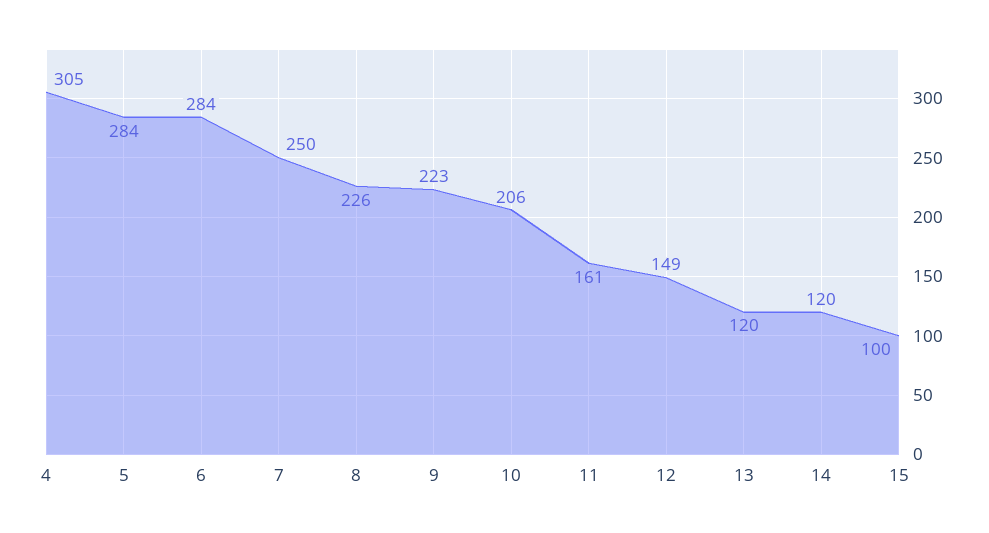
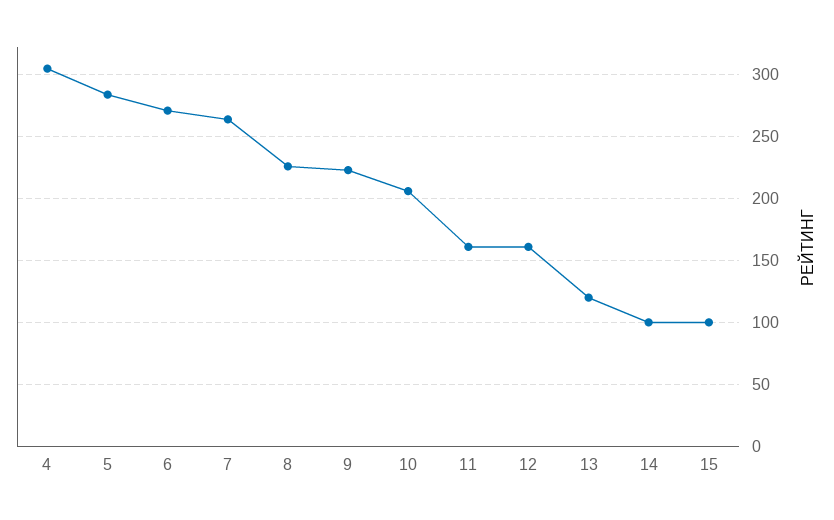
  {
    "4": 305,
    "5": 284,
-   "6": 284,
+   "6": 270,
-   "7": 250,
+   "7": 265,
    "8": 226,
    "9": 223,
    "10": 206,
    "11": 161,
-   "12": 149,
+   "12": 160,
    "13": 120,
-   "14": 120,
+   "14": 100,
    "15": 100
  }

